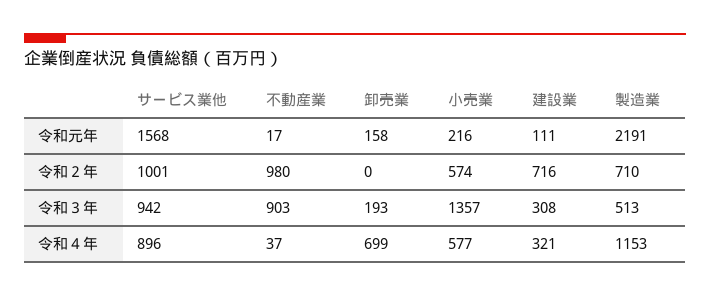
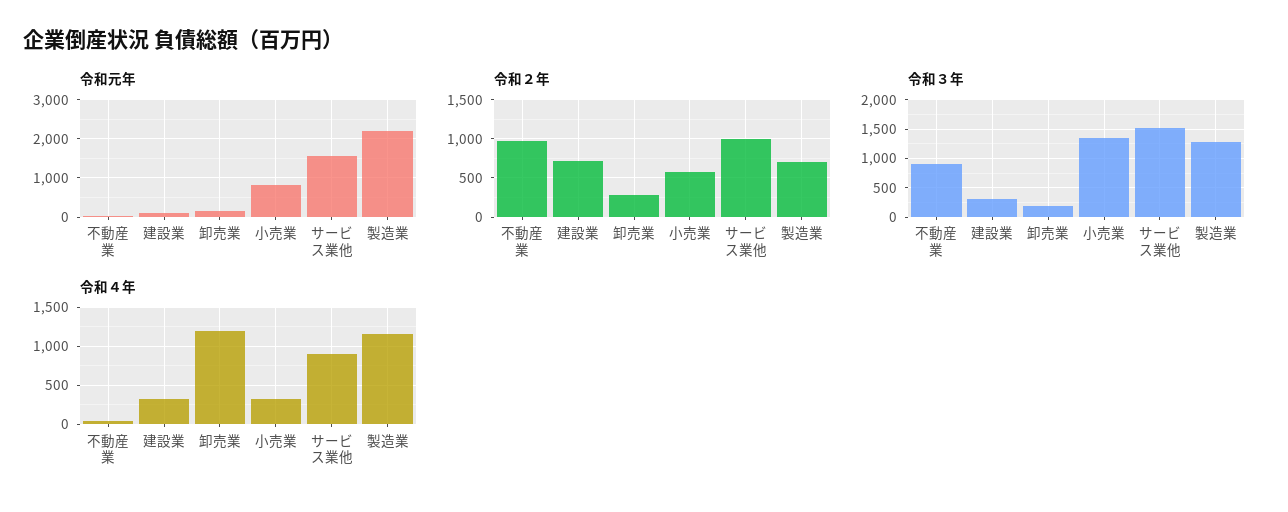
  {
    "令和元年": {
      "サービス業他": 1568,
      "不動産業": 17,
      "卸売業": 158,
-     "小売業": 216,
+     "小売業": 800,
      "建設業": 111,
      "製造業": 2191
    },
    "令和２年": {
      "サービス業他": 1001,
      "不動産業": 980,
-     "卸売業": 0,
+     "卸売業": 300,
      "小売業": 574,
      "建設業": 716,
      "製造業": 710
    },
    "令和３年": {
-     "サービス業他": 942,
+     "サービス業他": 1500,
      "不動産業": 903,
      "卸売業": 193,
      "小売業": 1357,
      "建設業": 308,
-     "製造業": 513
+     "製造業": 1250
    },
    "令和４年": {
      "サービス業他": 896,
      "不動産業": 37,
-     "卸売業": 699,
+     "卸売業": 1200,
-     "小売業": 577,
+     "小売業": 300,
      "建設業": 321,
      "製造業": 1153
    }
  }

